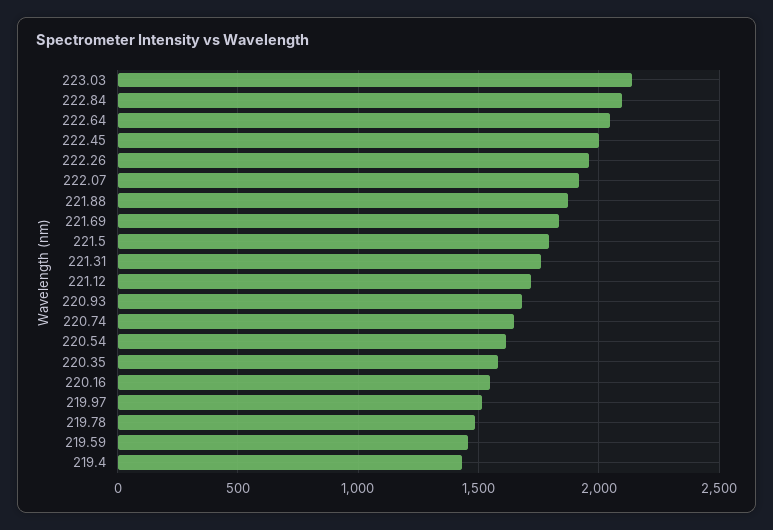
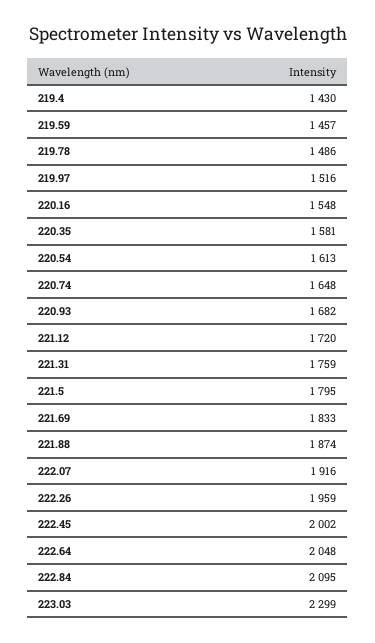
  {
-   "223.03": 2150,
+   "223.03": 2299,
    "222.84": 2095,
    "222.64": 2048,
    "222.45": 2002,
    "222.26": 1959,
    "222.07": 1916,
    "221.88": 1874,
    "221.69": 1833,
    "221.5": 1795,
    "221.31": 1759,
    "221.12": 1720,
    "220.93": 1682,
    "220.74": 1648,
    "220.54": 1613,
    "220.35": 1581,
    "220.16": 1548,
    "219.97": 1516,
    "219.78": 1486,
    "219.59": 1457,
    "219.4": 1430
  }

